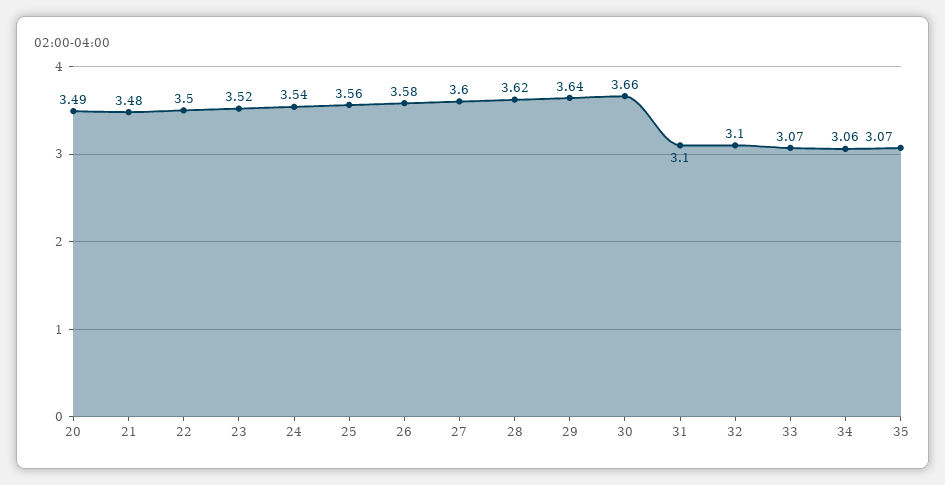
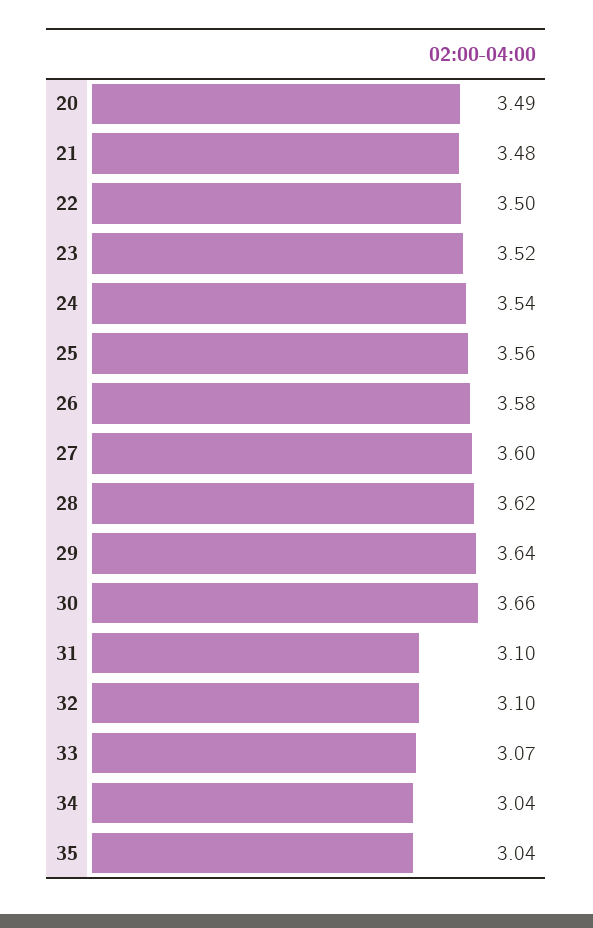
  {
    "20": 3.49,
    "21": 3.48,
    "22": 3.5,
    "23": 3.52,
    "24": 3.54,
    "25": 3.56,
    "26": 3.58,
    "27": 3.6,
    "28": 3.62,
    "29": 3.64,
    "30": 3.66,
    "31": 3.1,
    "32": 3.1,
    "33": 3.07,
-   "34": 3.06,
+   "34": 3.04,
-   "35": 3.07
+   "35": 3.04
  }

